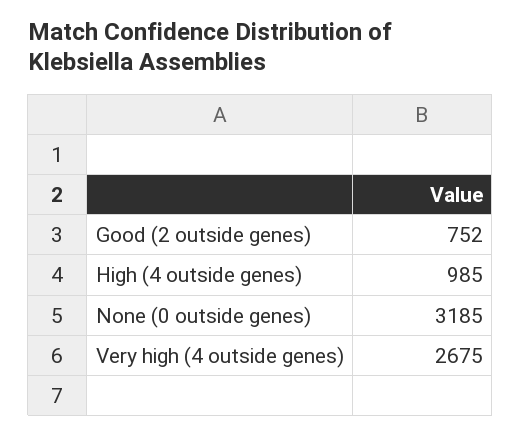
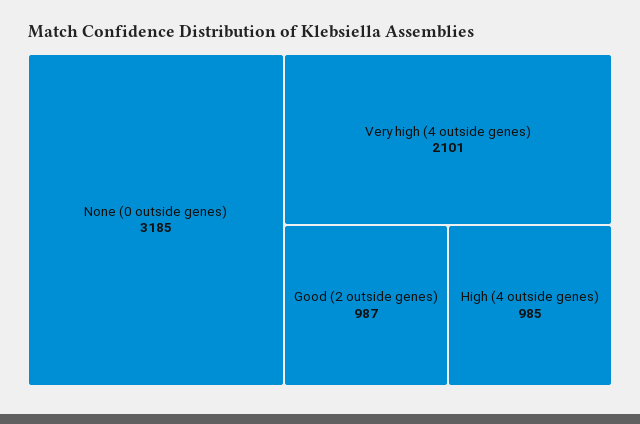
  {
-   "Good (2 outside genes)": 752,
+   "Good (2 outside genes)": 987,
    "High (4 outside genes)": 985,
    "None (0 outside genes)": 3185,
-   "Very high (4 outside genes)": 2675
+   "Very high (4 outside genes)": 2101
  }

